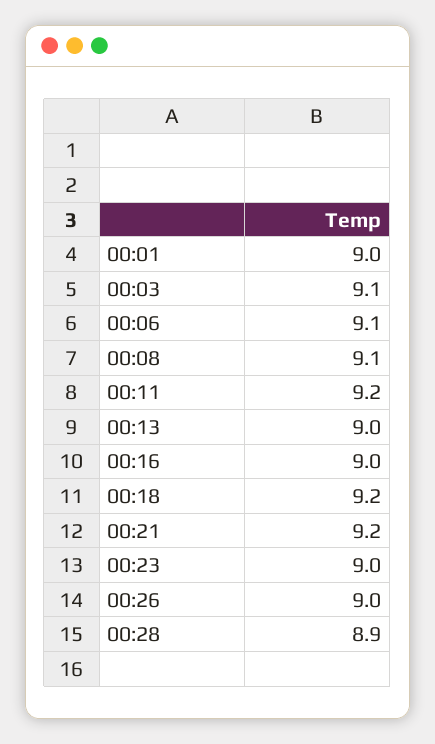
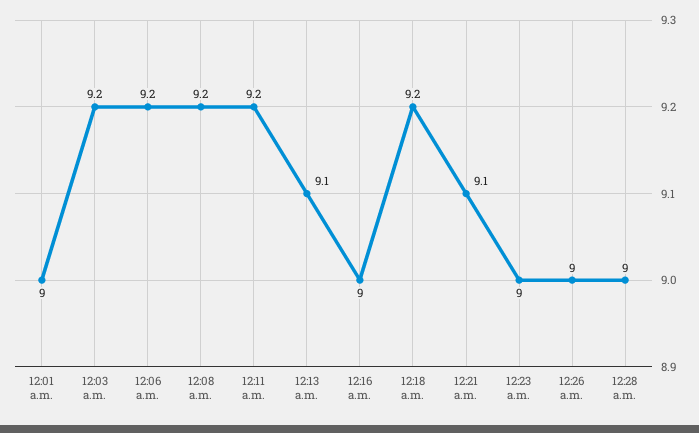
  {
    "00:01": 9,
-   "00:03": 9.1,
+   "00:03": 9.2,
-   "00:06": 9.1,
+   "00:06": 9.2,
-   "00:08": 9.1,
+   "00:08": 9.2,
    "00:11": 9.2,
-   "00:13": 9,
+   "00:13": 9.1,
    "00:16": 9,
    "00:18": 9.2,
-   "00:21": 9.2,
+   "00:21": 9.1,
    "00:23": 9,
    "00:26": 9,
-   "00:28": 8.9
+   "00:28": 9
  }

